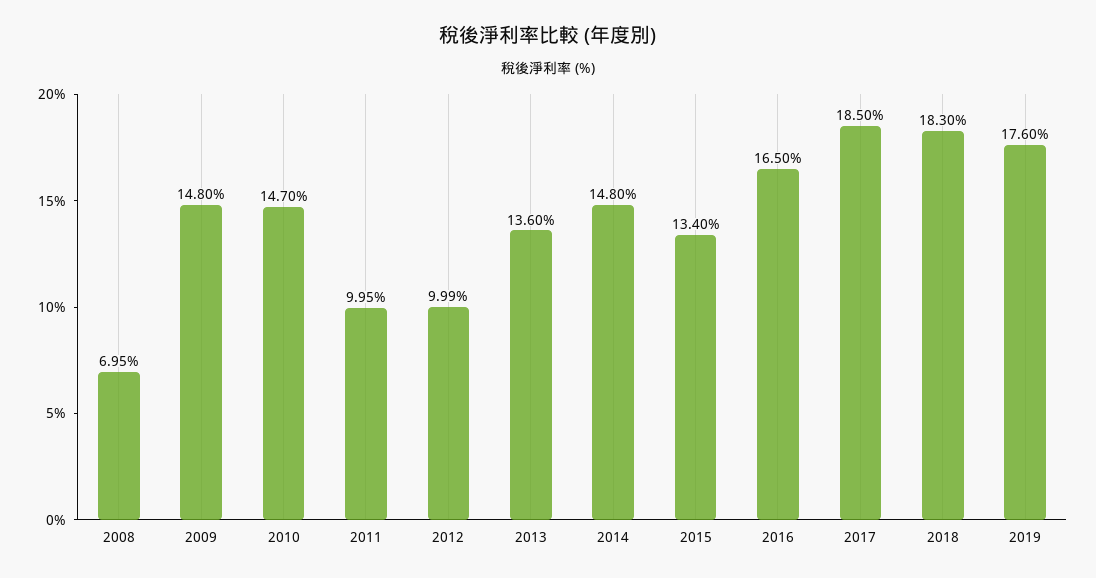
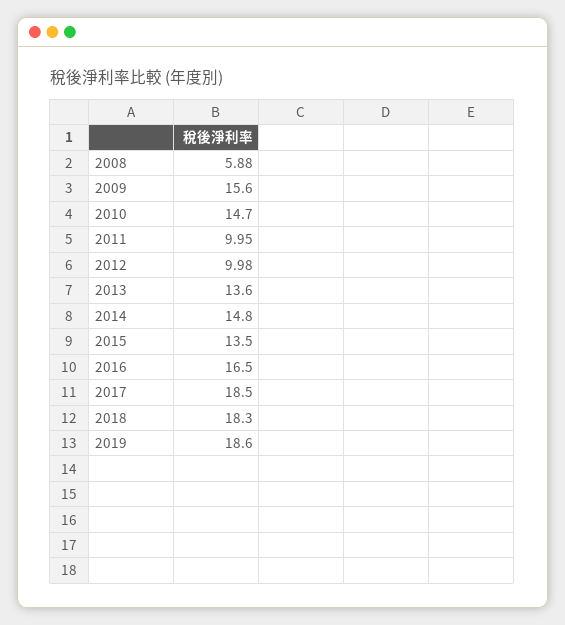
  {
-   "2008": 6.95,
+   "2008": 5.88,
-   "2009": 14.8,
+   "2009": 15.6,
    "2010": 14.7,
    "2011": 9.95,
-   "2012": 9.99,
+   "2012": 9.98,
    "2013": 13.6,
    "2014": 14.8,
-   "2015": 13.4,
+   "2015": 13.5,
    "2016": 16.5,
    "2017": 18.5,
    "2018": 18.3,
-   "2019": 17.6
+   "2019": 18.6
  }

